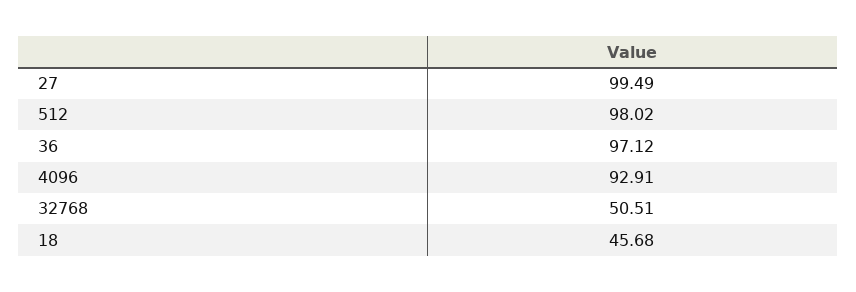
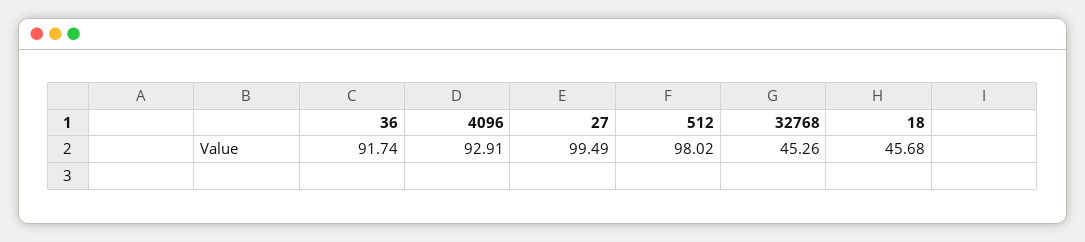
  {
    "27": 99.49,
    "512": 98.02,
-   "36": 97.12,
+   "36": 91.74,
    "4096": 92.91,
-   "32768": 50.51,
+   "32768": 45.26,
    "18": 45.68
  }

